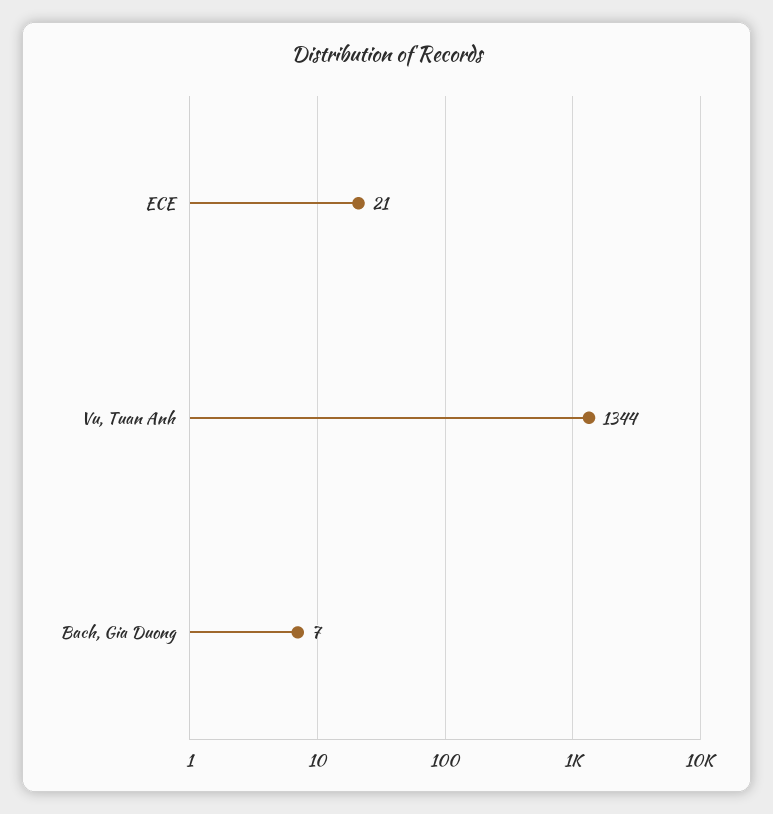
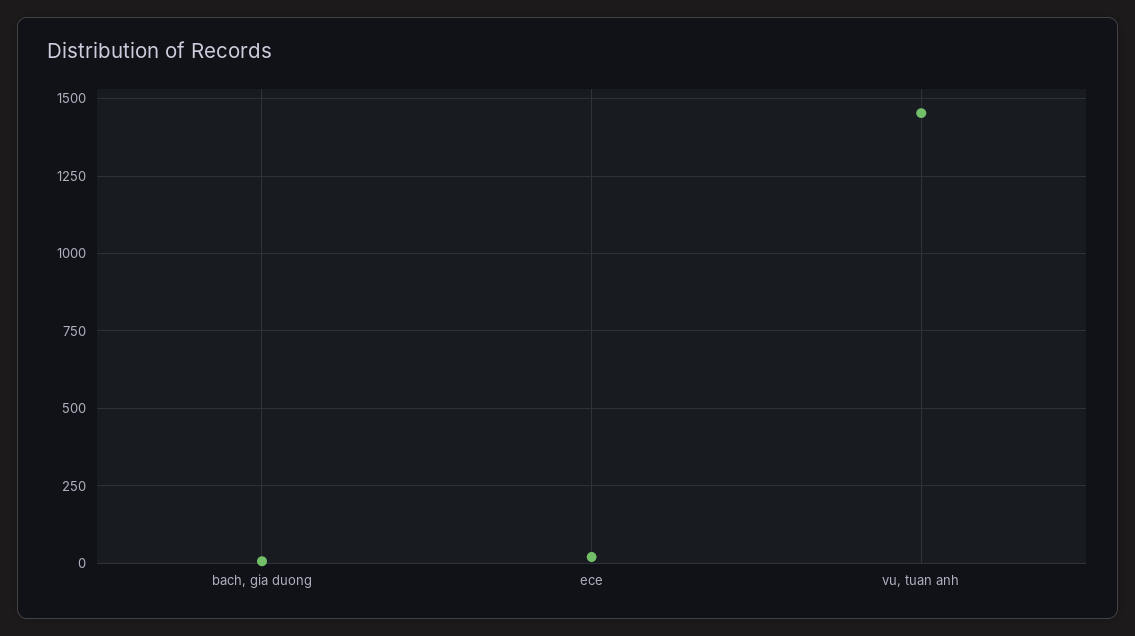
  {
    "ECE": 21,
-   "Vu, Tuan Anh": 1344,
+   "Vu, Tuan Anh": 1450,
    "Bach, Gia Duong": 7
  }

